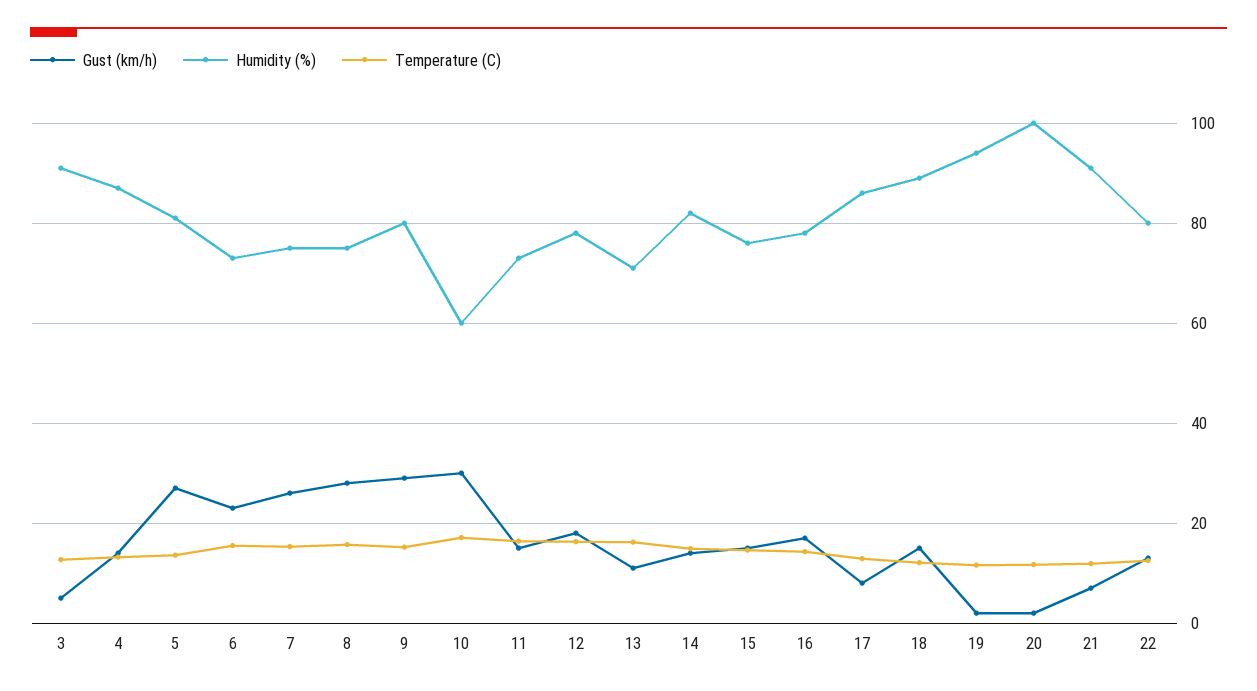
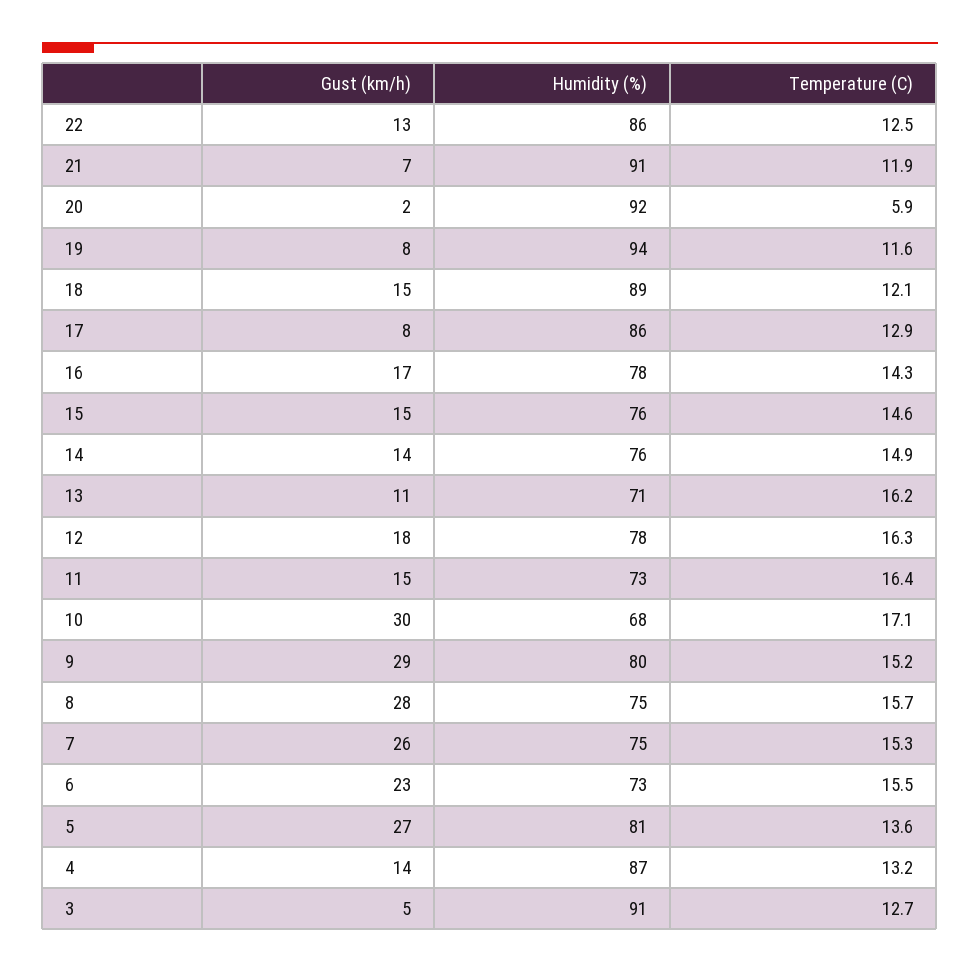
  {
    "Gust (km/h)": {
      "3": 5,
      "4": 14,
      "5": 27,
      "6": 23,
      "7": 26,
      "8": 28,
      "9": 29,
      "10": 30,
      "11": 15,
      "12": 18,
      "13": 11,
      "14": 14,
      "15": 15,
      "16": 17,
      "17": 8,
      "18": 15,
-     "19": 2,
+     "19": 8,
      "20": 2,
      "21": 7,
      "22": 13
    },
    "Humidity (%)": {
      "3": 91,
      "4": 87,
      "5": 81,
      "6": 73,
      "7": 75,
      "8": 75,
      "9": 80,
-     "10": 60,
+     "10": 68,
      "11": 73,
      "12": 78,
      "13": 71,
-     "14": 82,
+     "14": 76,
      "15": 76,
      "16": 78,
      "17": 86,
      "18": 89,
      "19": 94,
-     "20": 100,
+     "20": 92,
      "21": 91,
-     "22": 80
+     "22": 86
    },
    "Temperature (C)": {
      "3": 12.7,
      "4": 13.2,
      "5": 13.6,
      "6": 15.5,
      "7": 15.3,
      "8": 15.7,
      "9": 15.2,
      "10": 17.1,
      "11": 16.4,
      "12": 16.3,
      "13": 16.2,
      "14": 14.9,
      "15": 14.6,
      "16": 14.3,
      "17": 12.9,
      "18": 12.1,
      "19": 11.6,
-     "20": 12,
+     "20": 5.9,
      "21": 11.9,
      "22": 12.5
    }
  }

